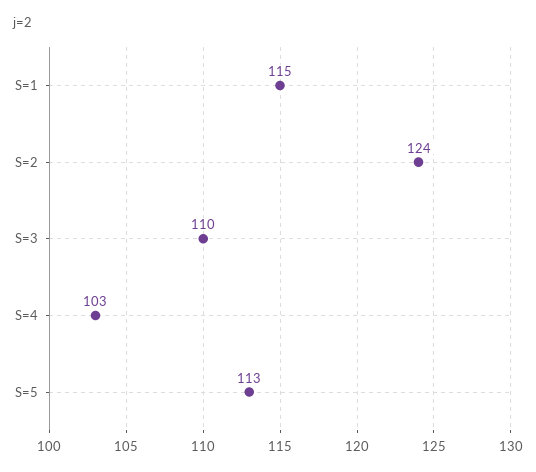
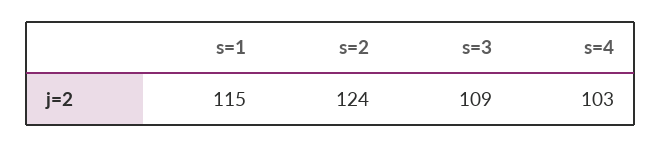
  {
    "S=1": 115,
    "S=2": 124,
-   "S=3": 110,
+   "S=3": 109,
-   "S=4": 103,
+   "S=4": 103
-   "S=5": 113
  }

